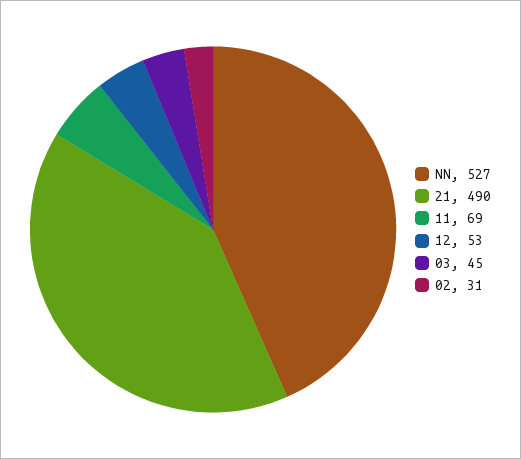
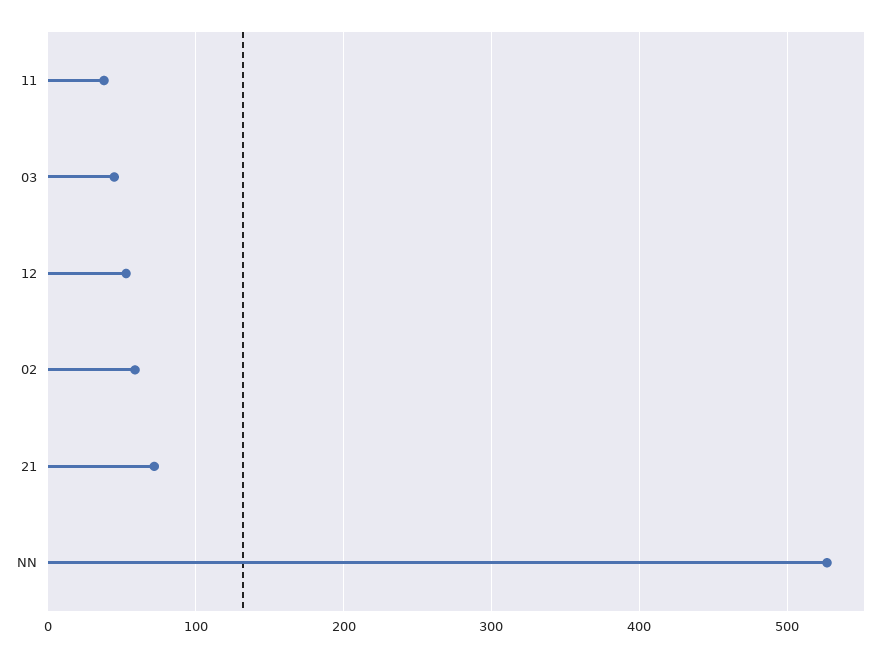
  {
    "NN": 527,
-   "21": 490,
+   "21": 70,
-   "11": 69,
+   "11": 40,
    "12": 53,
    "03": 45,
-   "02": 31
+   "02": 60
  }

